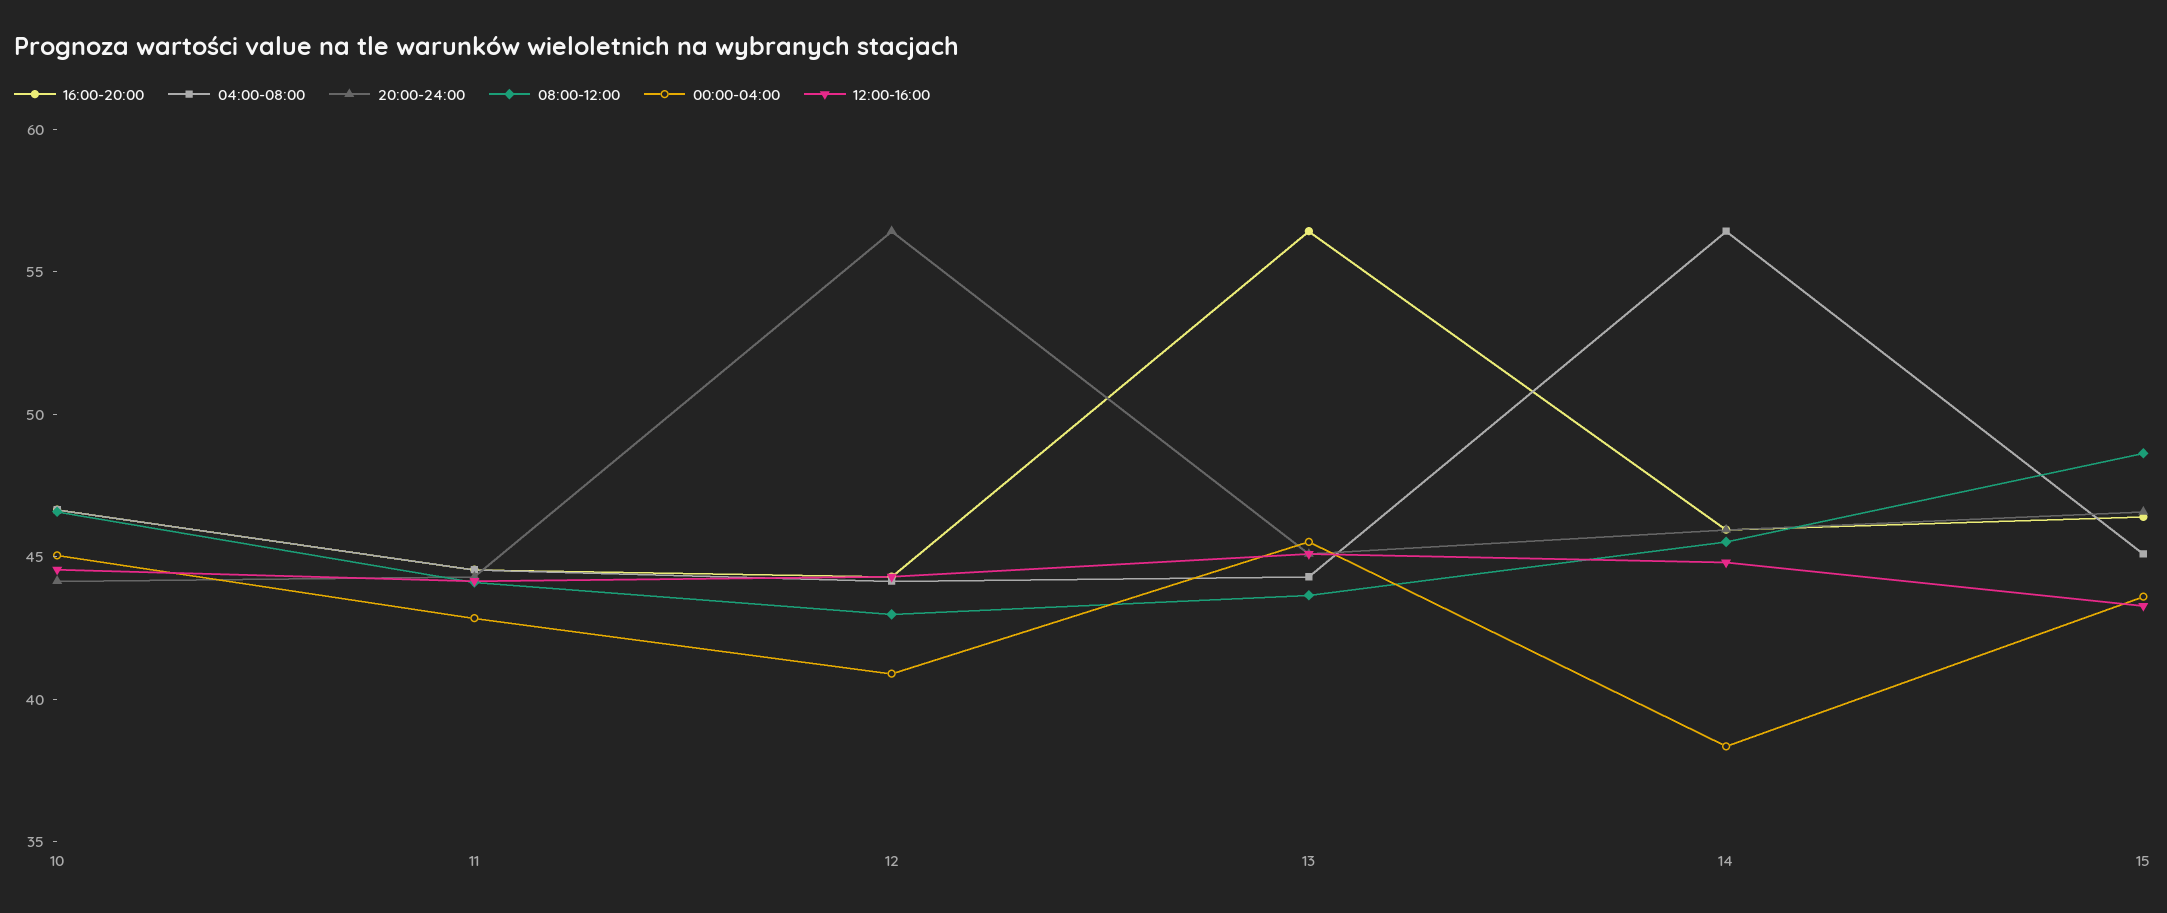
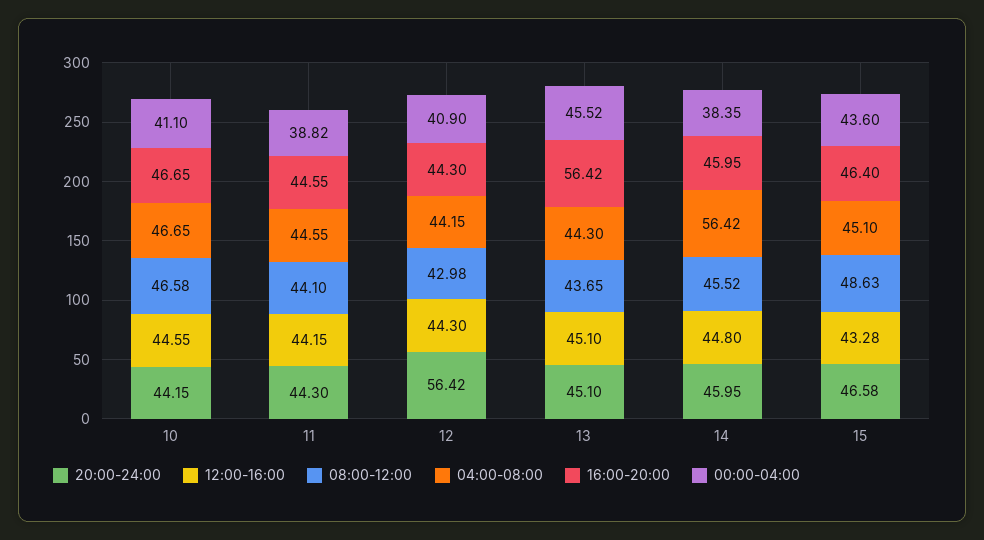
  {
    "16:00-20:00": {
      "10": 46.65,
      "11": 44.55,
      "12": 44.3,
      "13": 56.42,
      "14": 45.95,
      "15": 46.4
    },
    "04:00-08:00": {
      "10": 46.65,
      "11": 44.55,
      "12": 44.15,
      "13": 44.3,
      "14": 56.42,
      "15": 45.1
    },
    "20:00-24:00": {
      "10": 44.15,
      "11": 44.3,
      "12": 56.42,
      "13": 45.1,
      "14": 45.95,
      "15": 46.58
    },
    "08:00-12:00": {
      "10": 46.58,
      "11": 44.1,
      "12": 42.98,
      "13": 43.65,
      "14": 45.52,
      "15": 48.63
    },
    "00:00-04:00": {
-     "10": 45,
+     "10": 41.1,
-     "11": 43,
+     "11": 38.82,
      "12": 40.9,
      "13": 45.52,
      "14": 38.35,
      "15": 43.6
    },
    "12:00-16:00": {
      "10": 44.55,
      "11": 44.15,
      "12": 44.3,
      "13": 45.1,
      "14": 44.8,
      "15": 43.28
    }
  }

